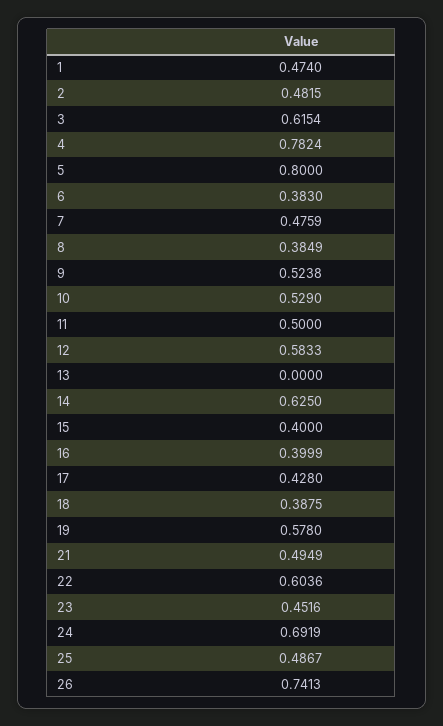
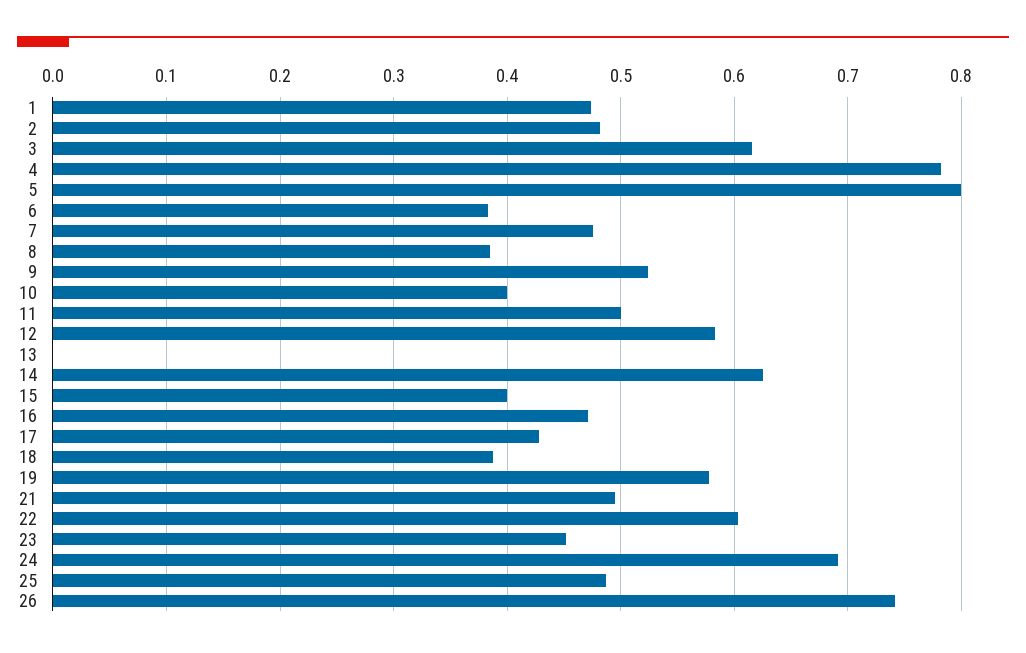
  {
    "1": 0.474,
    "2": 0.4815,
    "3": 0.6154,
    "4": 0.7824,
    "5": 0.8,
    "6": 0.383,
    "7": 0.4759,
    "8": 0.3849,
    "9": 0.5238,
-   "10": 0.529,
+   "10": 0.4,
    "11": 0.5,
    "12": 0.5833,
    "13": 0,
    "14": 0.625,
    "15": 0.4,
-   "16": 0.3999,
+   "16": 0.47,
    "17": 0.428,
    "18": 0.3875,
    "19": 0.578,
    "21": 0.4949,
    "22": 0.6036,
    "23": 0.4516,
    "24": 0.6919,
    "25": 0.4867,
    "26": 0.7413
  }

